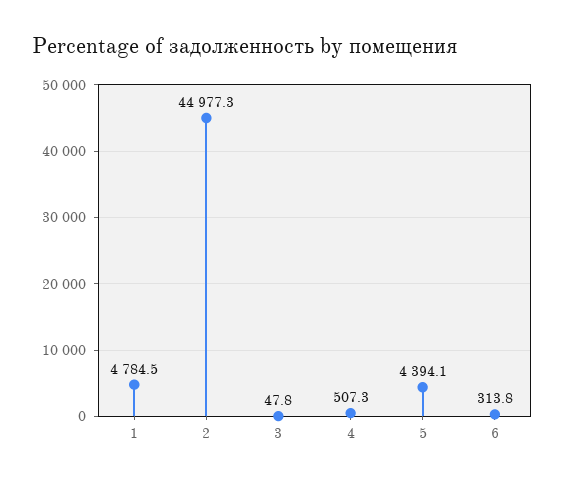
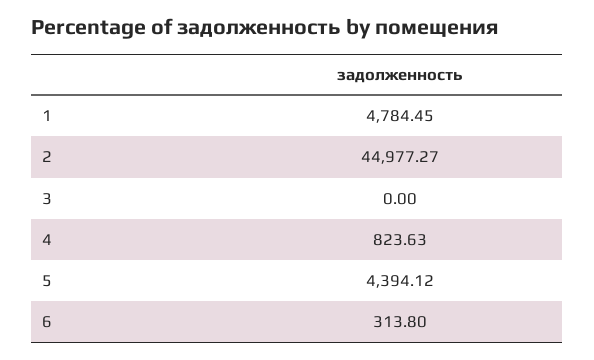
  {
    "1": 4784.45,
    "2": 44977.27,
-   "3": 47.8,
+   "3": 0,
-   "4": 507.3,
+   "4": 823.63,
    "5": 4394.12,
    "6": 313.8
  }

